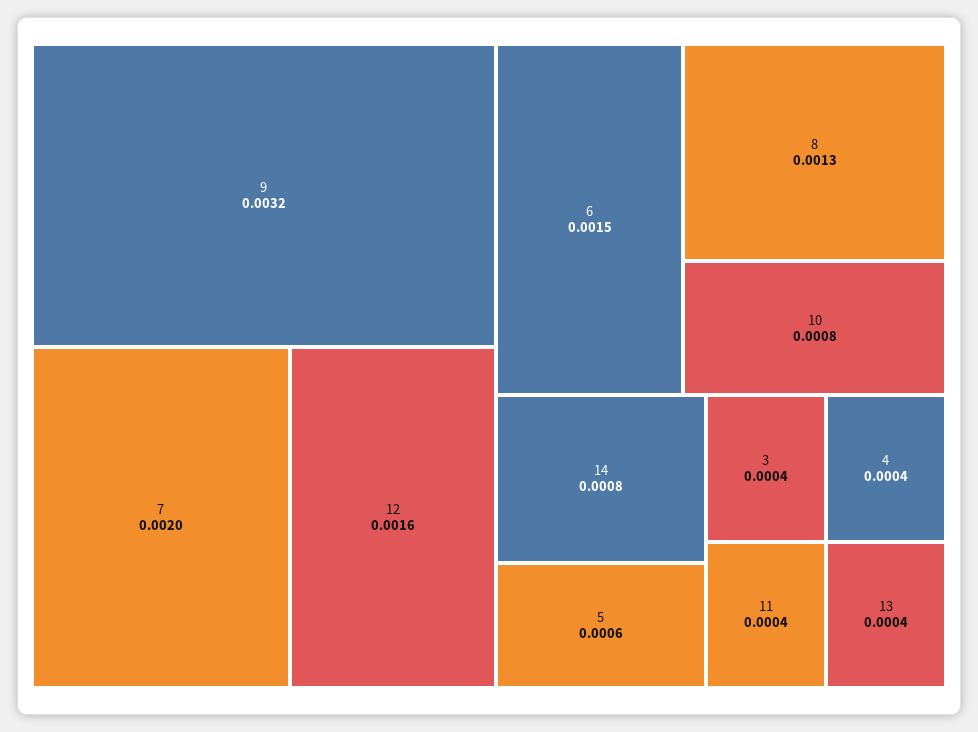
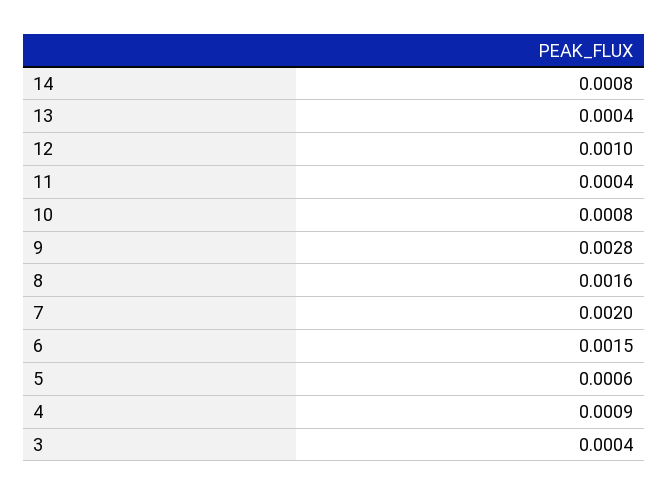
  {
-   "9": 0.0032,
+   "9": 0.0028,
    "7": 0.002,
-   "12": 0.0016,
+   "12": 0.001,
    "6": 0.0015,
-   "8": 0.0013,
+   "8": 0.0016,
    "10": 0.0008,
    "14": 0.0008,
    "5": 0.0006,
    "3": 0.0004,
-   "4": 0.0004,
+   "4": 0.0009,
    "11": 0.0004,
    "13": 0.0004
  }

